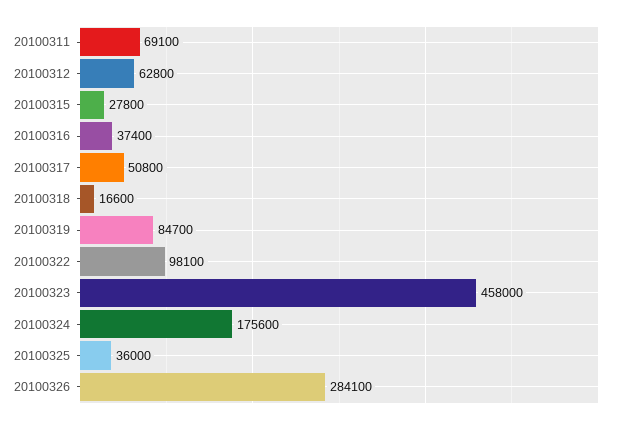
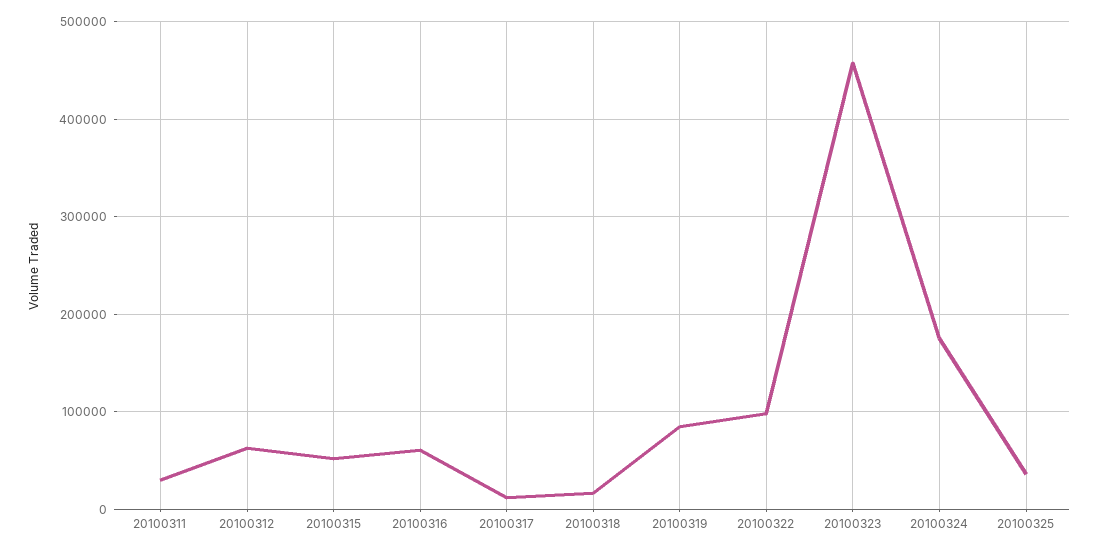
  {
-   "20100311": 69100,
+   "20100311": 30000,
    "20100312": 62800,
-   "20100315": 27800,
+   "20100315": 50000,
-   "20100316": 37400,
+   "20100316": 60000,
-   "20100317": 50800,
+   "20100317": 10000,
    "20100318": 16600,
    "20100319": 84700,
    "20100322": 98100,
    "20100323": 458000,
    "20100324": 175600,
-   "20100325": 36000,
+   "20100325": 36000
-   "20100326": 284100
  }

